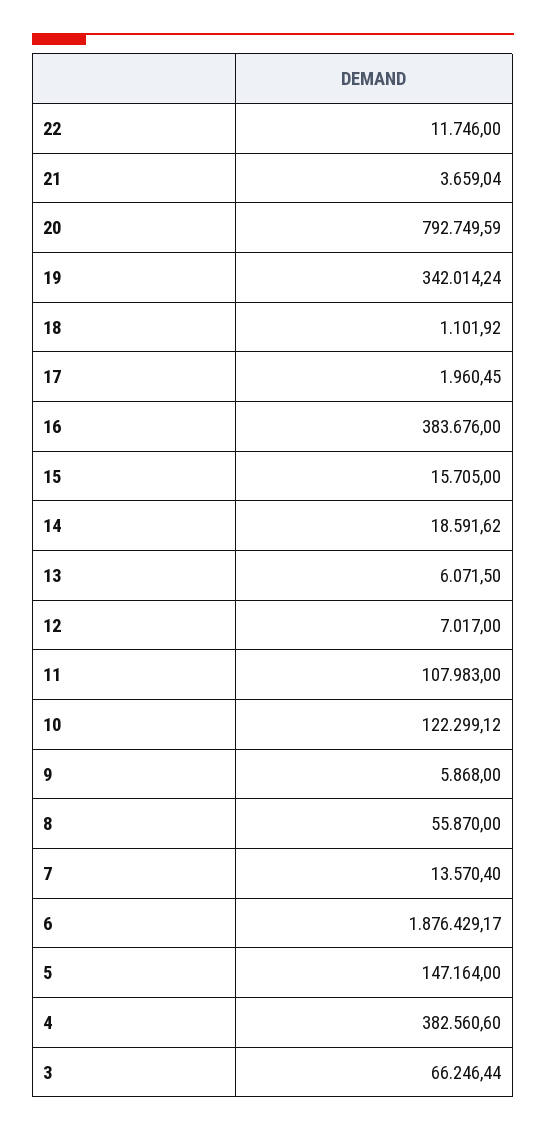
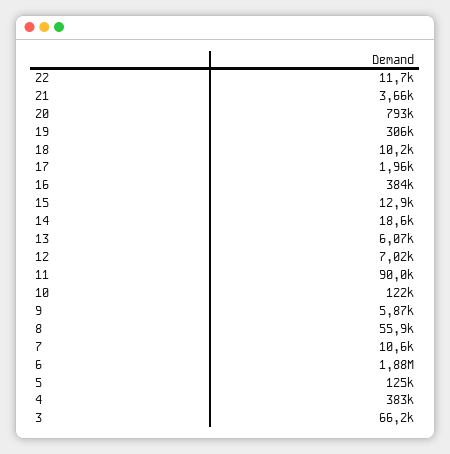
  {
    "22": 11746,
    "21": 3659.04,
    "20": 792749.59,
-   "19": 342014.24,
+   "19": 306000,
-   "18": 1101.92,
+   "18": 10200,
    "17": 1960.45,
    "16": 383676,
-   "15": 15705,
+   "15": 12900,
    "14": 18591.62,
    "13": 6071.5,
    "12": 7017,
-   "11": 107983,
+   "11": 90000,
    "10": 122299.12,
    "9": 5868,
    "8": 55870,
-   "7": 13570.4,
+   "7": 10600,
    "6": 1876429.17,
-   "5": 147164,
+   "5": 125000,
    "4": 382560.6,
    "3": 66246.44
  }

